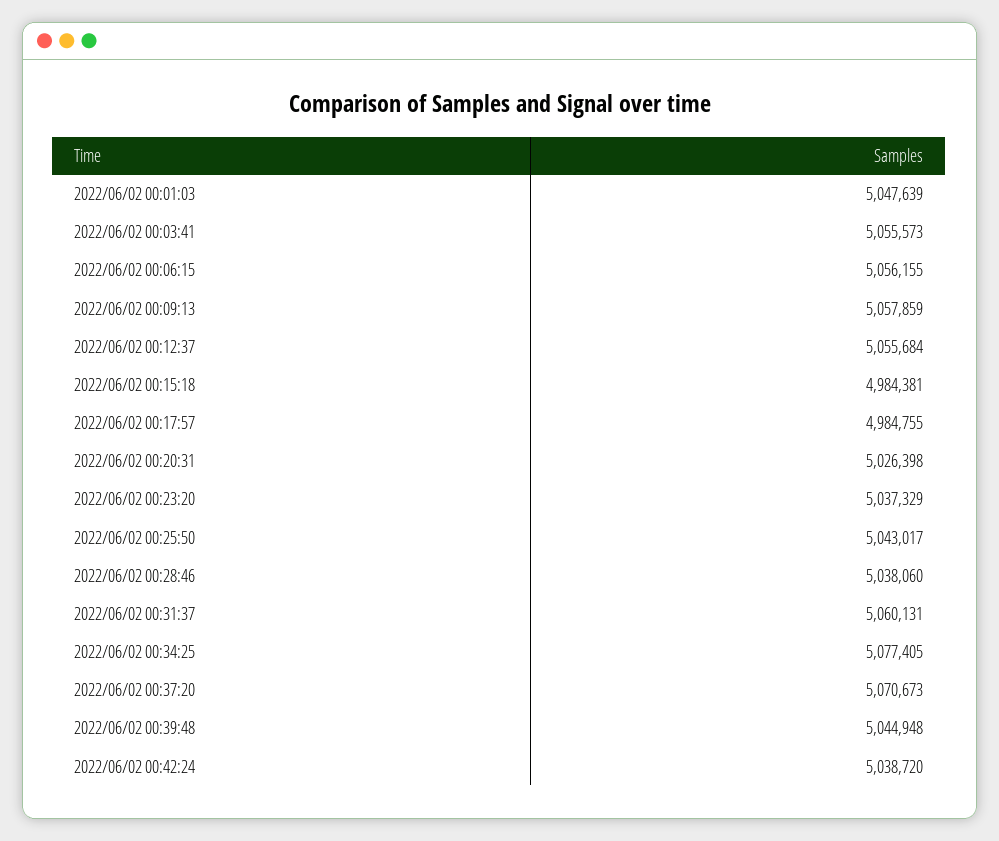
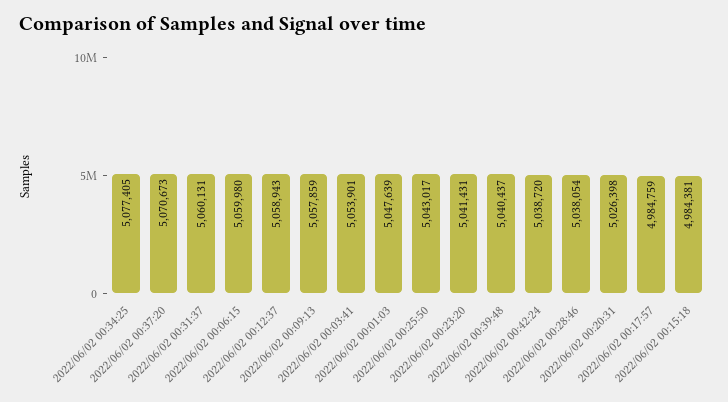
  {
    "2022/06/02 00:01:03": 5047639,
-   "2022/06/02 00:03:41": 5055573,
+   "2022/06/02 00:03:41": 5053901,
-   "2022/06/02 00:06:15": 5056155,
+   "2022/06/02 00:06:15": 5059980,
    "2022/06/02 00:09:13": 5057859,
-   "2022/06/02 00:12:37": 5055684,
+   "2022/06/02 00:12:37": 5058943,
    "2022/06/02 00:15:18": 4984381,
-   "2022/06/02 00:17:57": 4984755,
+   "2022/06/02 00:17:57": 4984759,
    "2022/06/02 00:20:31": 5026398,
-   "2022/06/02 00:23:20": 5037329,
+   "2022/06/02 00:23:20": 5041431,
    "2022/06/02 00:25:50": 5043017,
-   "2022/06/02 00:28:46": 5038060,
+   "2022/06/02 00:28:46": 5038054,
    "2022/06/02 00:31:37": 5060131,
    "2022/06/02 00:34:25": 5077405,
    "2022/06/02 00:37:20": 5070673,
-   "2022/06/02 00:39:48": 5044948,
+   "2022/06/02 00:39:48": 5040437,
    "2022/06/02 00:42:24": 5038720
  }

